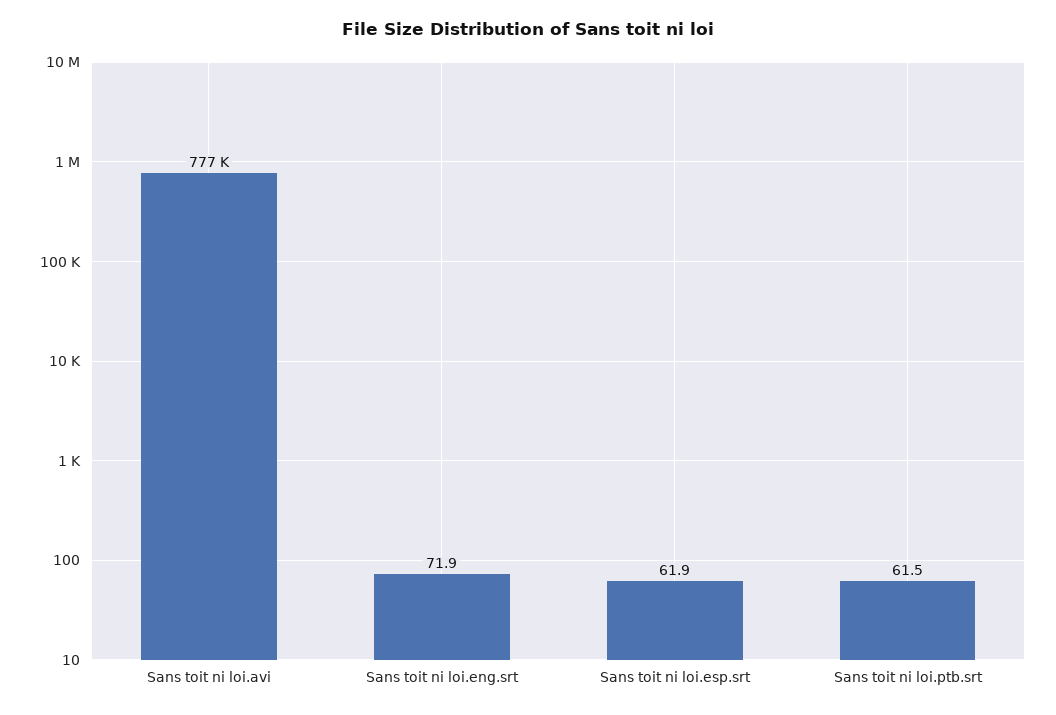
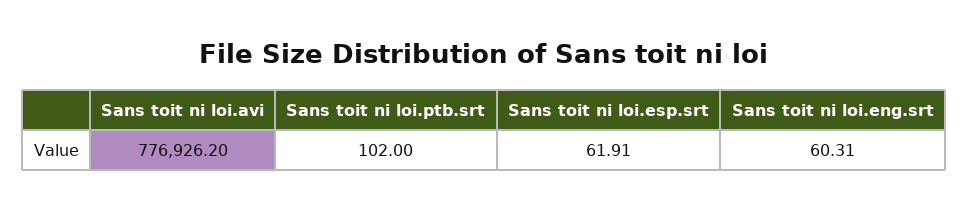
  {
    "Sans toit ni loi.avi": 776926.2,
-   "Sans toit ni loi.eng.srt": 71.9,
+   "Sans toit ni loi.eng.srt": 60.31,
    "Sans toit ni loi.esp.srt": 61.91,
-   "Sans toit ni loi.ptb.srt": 61.5
+   "Sans toit ni loi.ptb.srt": 102
  }

